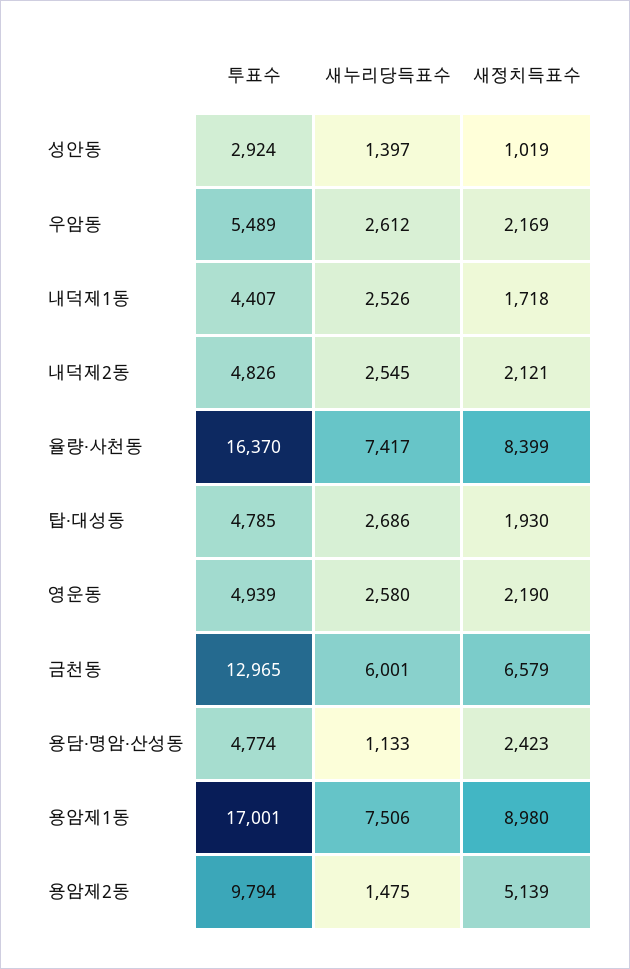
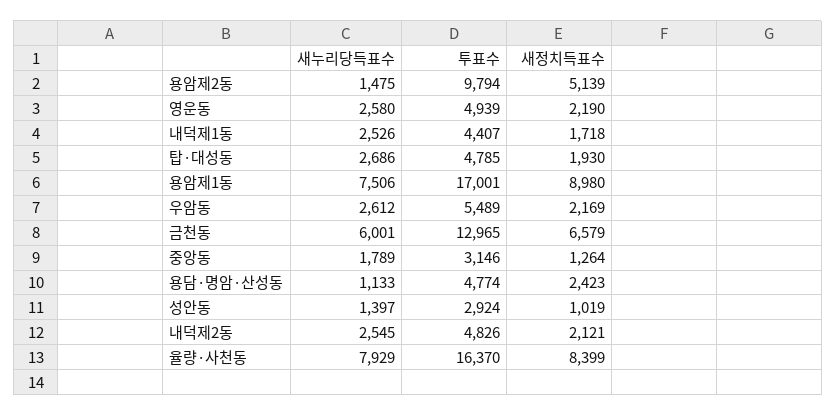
  {
    "투표수": {
      "성안동": 2924,
      "우암동": 5489,
      "내덕제1동": 4407,
      "내덕제2동": 4826,
      "율량·사천동": 16370,
      "탑·대성동": 4785,
      "영운동": 4939,
      "금천동": 12965,
      "용담·명암·산성동": 4774,
      "용암제1동": 17001,
-     "용암제2동": 9794
+     "용암제2동": 9794,
+     "중앙동": 3146
    },
    "새누리당득표수": {
      "성안동": 1397,
      "우암동": 2612,
      "내덕제1동": 2526,
      "내덕제2동": 2545,
-     "율량·사천동": 7417,
+     "율량·사천동": 7929,
      "탑·대성동": 2686,
      "영운동": 2580,
      "금천동": 6001,
      "용담·명암·산성동": 1133,
      "용암제1동": 7506,
-     "용암제2동": 1475
+     "용암제2동": 1475,
+     "중앙동": 1789
    },
    "새정치득표수": {
      "성안동": 1019,
      "우암동": 2169,
      "내덕제1동": 1718,
      "내덕제2동": 2121,
      "율량·사천동": 8399,
      "탑·대성동": 1930,
      "영운동": 2190,
      "금천동": 6579,
      "용담·명암·산성동": 2423,
      "용암제1동": 8980,
-     "용암제2동": 5139
+     "용암제2동": 5139,
+     "중앙동": 1264
    }
  }

